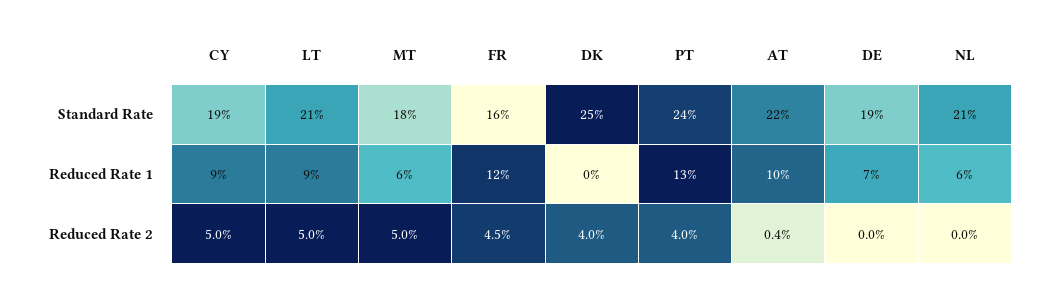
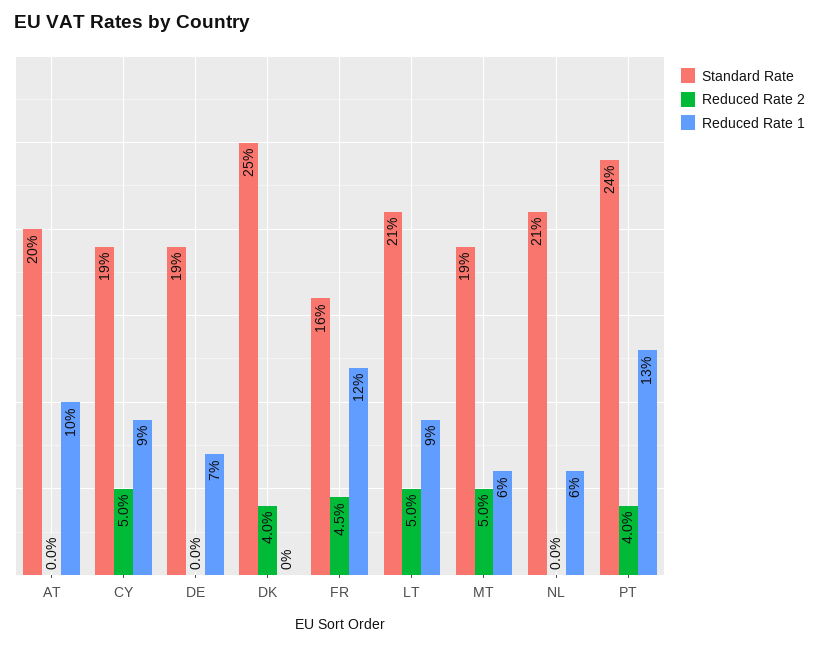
  {
    "Standard Rate": {
      "CY": 19,
      "LT": 21,
-     "MT": 18,
+     "MT": 19,
      "FR": 16,
      "DK": 25,
      "PT": 24,
-     "AT": 22,
+     "AT": 20,
      "DE": 19,
      "NL": 21
    },
    "Reduced Rate 1": {
      "CY": 9,
      "LT": 9,
      "MT": 6,
      "FR": 12,
      "DK": 0,
      "PT": 13,
      "AT": 10,
      "DE": 7,
      "NL": 6
    },
    "Reduced Rate 2": {
      "CY": 5,
      "LT": 5,
      "MT": 5,
      "FR": 4.5,
      "DK": 4,
      "PT": 4,
-     "AT": 0.4,
+     "AT": 0,
      "DE": 0,
      "NL": 0
    }
  }

